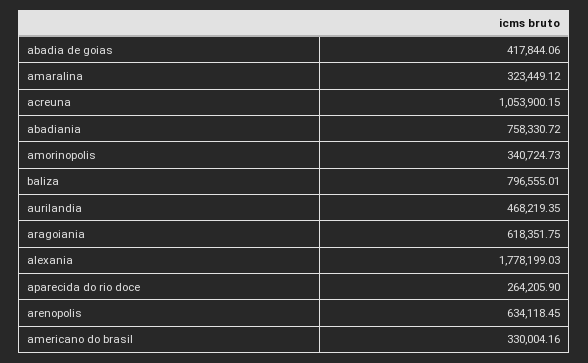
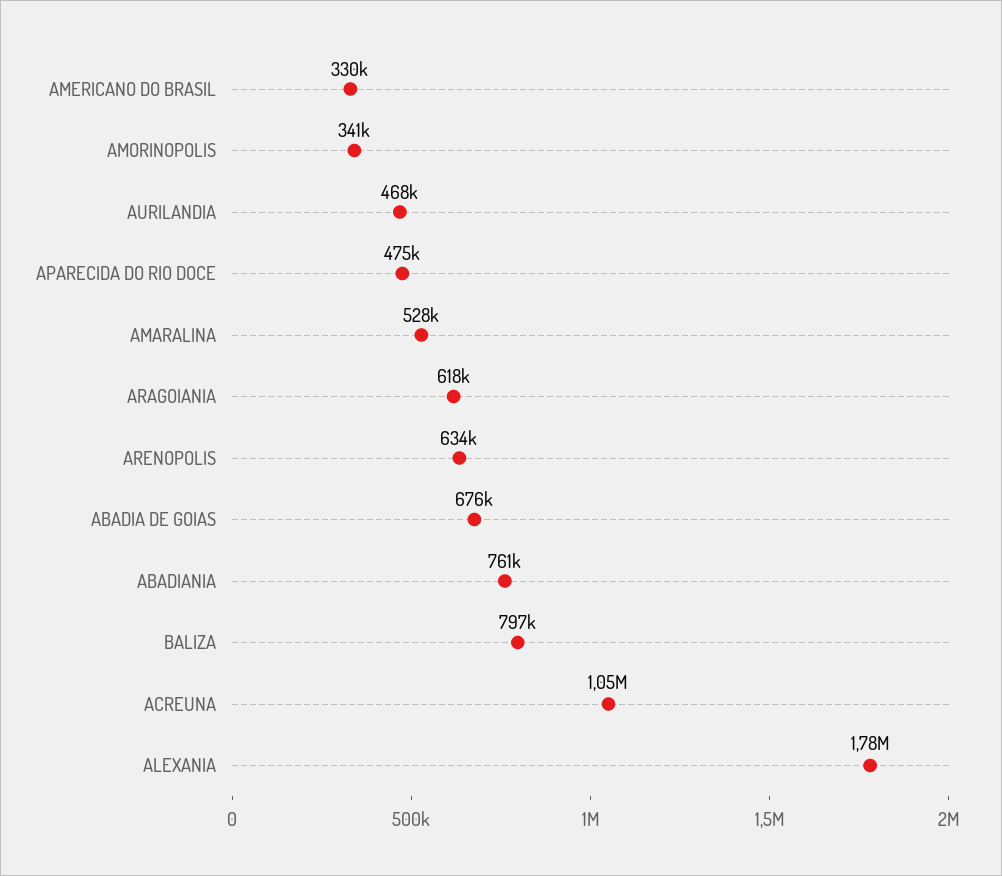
  {
-   "abadia de goias": 417844.06,
+   "abadia de goias": 676000,
-   "amaralina": 323449.12,
+   "amaralina": 528000,
    "acreuna": 1053900.15,
-   "abadiania": 758330.72,
+   "abadiania": 761000,
    "amorinopolis": 340724.73,
    "baliza": 796555.01,
    "aurilandia": 468219.35,
    "aragoiania": 618351.75,
    "alexania": 1778199.03,
-   "aparecida do rio doce": 264205.9,
+   "aparecida do rio doce": 475000,
    "arenopolis": 634118.45,
    "americano do brasil": 330004.16
  }

